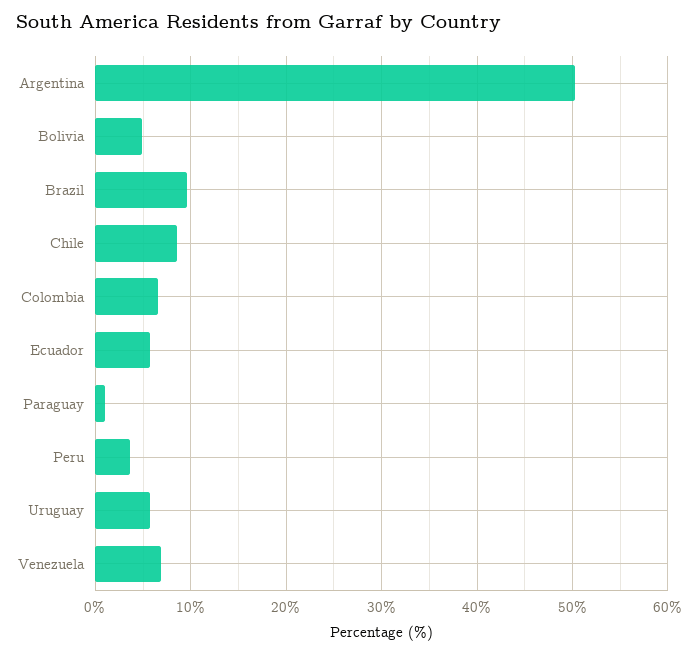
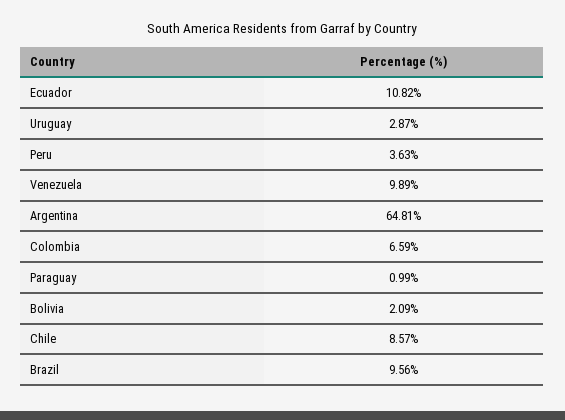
  {
-   "Argentina": 50,
+   "Argentina": 64.81,
-   "Bolivia": 5,
+   "Bolivia": 2.09,
    "Brazil": 9.56,
    "Chile": 8.57,
    "Colombia": 6.59,
-   "Ecuador": 6,
+   "Ecuador": 10.82,
    "Paraguay": 0.99,
    "Peru": 3.63,
-   "Uruguay": 6,
+   "Uruguay": 2.87,
-   "Venezuela": 7
+   "Venezuela": 9.89
  }

